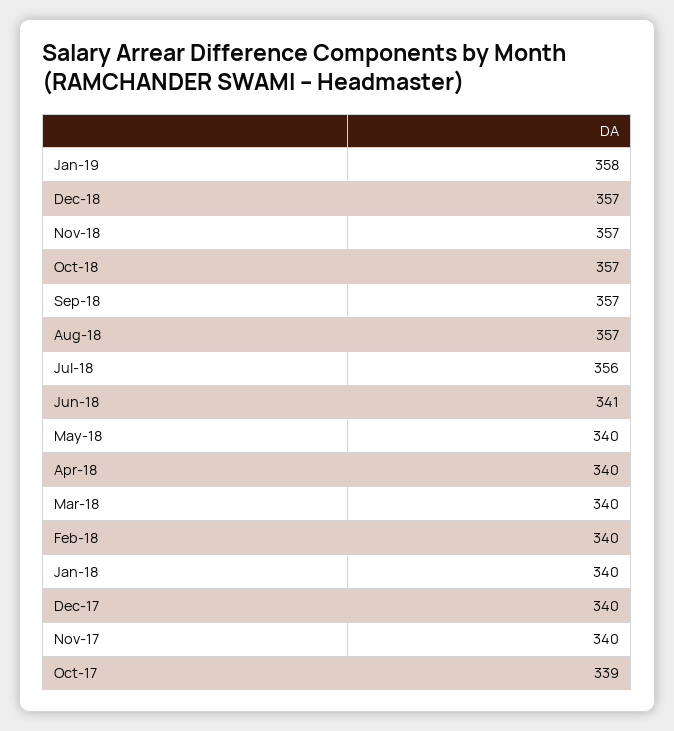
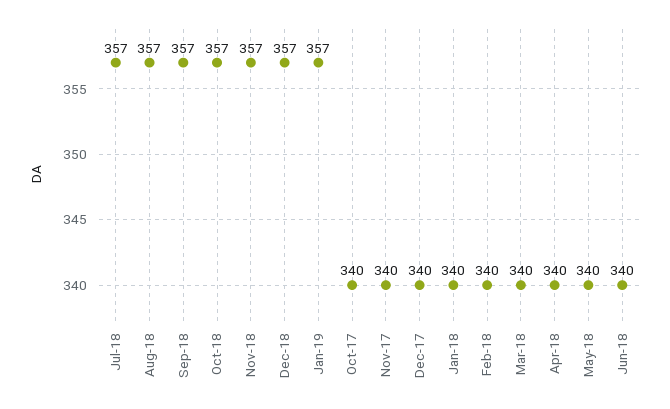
  {
-   "Jan-19": 358,
+   "Jan-19": 357,
    "Dec-18": 357,
    "Nov-18": 357,
    "Oct-18": 357,
    "Sep-18": 357,
    "Aug-18": 357,
-   "Jul-18": 356,
+   "Jul-18": 357,
-   "Jun-18": 341,
+   "Jun-18": 340,
    "May-18": 340,
    "Apr-18": 340,
    "Mar-18": 340,
    "Feb-18": 340,
    "Jan-18": 340,
    "Dec-17": 340,
    "Nov-17": 340,
-   "Oct-17": 339
+   "Oct-17": 340
  }

